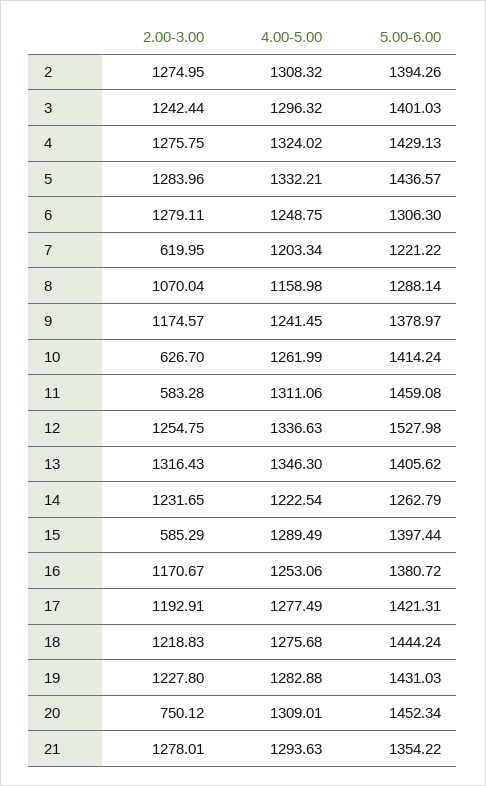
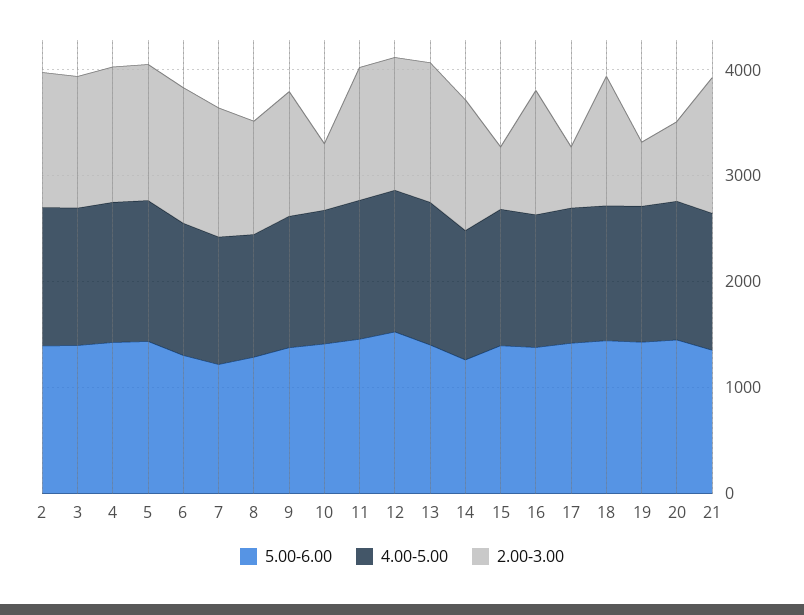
  {
    "2.00-3.00": {
      "2": 1274.95,
      "3": 1242.44,
      "4": 1275.75,
      "5": 1283.96,
      "6": 1279.11,
-     "7": 619.95,
+     "7": 1200,
      "8": 1070.04,
      "9": 1174.57,
      "10": 626.7,
-     "11": 583.28,
+     "11": 1200,
      "12": 1254.75,
      "13": 1316.43,
      "14": 1231.65,
      "15": 585.29,
      "16": 1170.67,
-     "17": 1192.91,
+     "17": 600,
      "18": 1218.83,
-     "19": 1227.8,
+     "19": 600,
      "20": 750.12,
      "21": 1278.01
    },
    "4.00-5.00": {
      "2": 1308.32,
      "3": 1296.32,
      "4": 1324.02,
      "5": 1332.21,
      "6": 1248.75,
      "7": 1203.34,
      "8": 1158.98,
      "9": 1241.45,
      "10": 1261.99,
      "11": 1311.06,
      "12": 1336.63,
      "13": 1346.3,
      "14": 1222.54,
      "15": 1289.49,
      "16": 1253.06,
      "17": 1277.49,
      "18": 1275.68,
      "19": 1282.88,
      "20": 1309.01,
      "21": 1293.63
    },
    "5.00-6.00": {
      "2": 1394.26,
      "3": 1401.03,
      "4": 1429.13,
      "5": 1436.57,
      "6": 1306.3,
      "7": 1221.22,
      "8": 1288.14,
      "9": 1378.97,
      "10": 1414.24,
      "11": 1459.08,
      "12": 1527.98,
      "13": 1405.62,
      "14": 1262.79,
      "15": 1397.44,
      "16": 1380.72,
      "17": 1421.31,
      "18": 1444.24,
      "19": 1431.03,
      "20": 1452.34,
      "21": 1354.22
    }
  }

